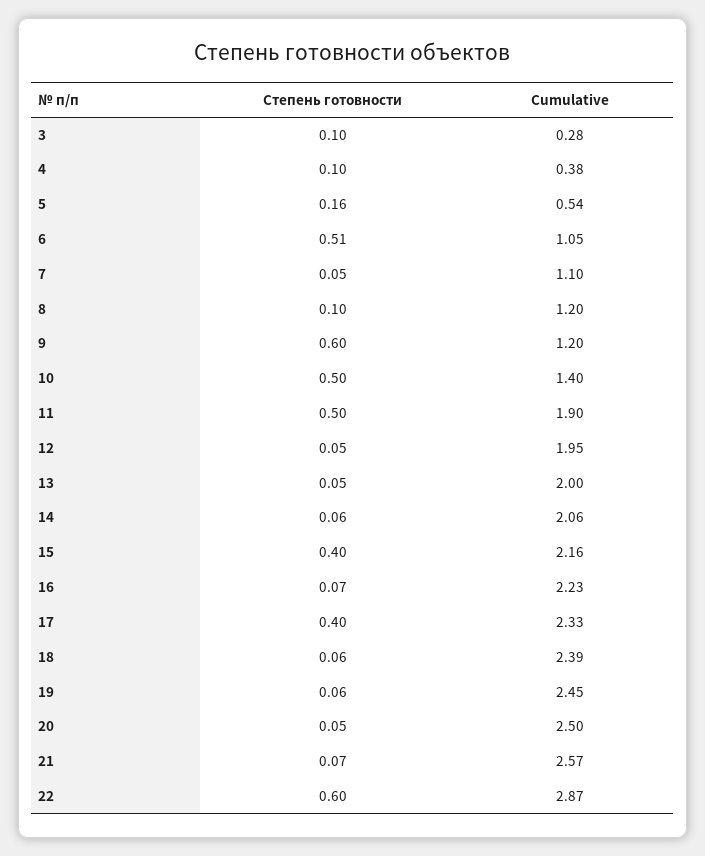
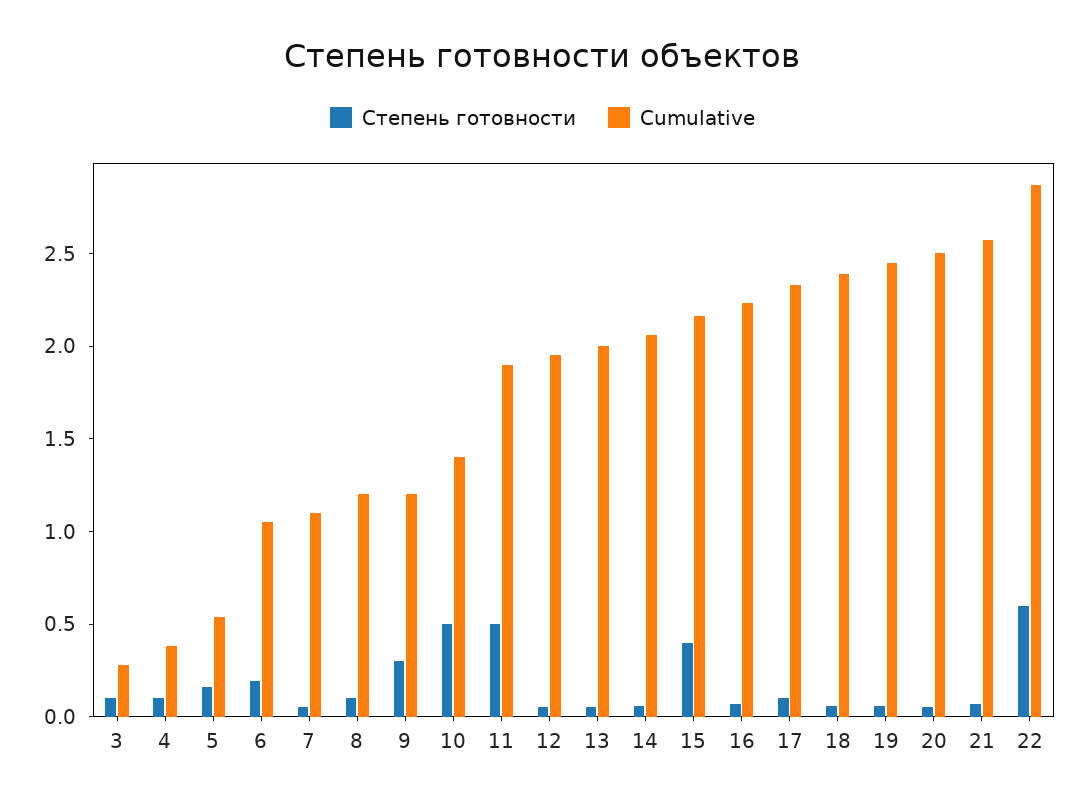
  {
    "Степень готовности": {
      "3": 0.1,
      "4": 0.1,
      "5": 0.16,
-     "6": 0.51,
+     "6": 0.2,
      "7": 0.05,
      "8": 0.1,
-     "9": 0.6,
+     "9": 0.3,
      "10": 0.5,
      "11": 0.5,
      "12": 0.05,
      "13": 0.05,
      "14": 0.06,
      "15": 0.4,
      "16": 0.07,
-     "17": 0.4,
+     "17": 0.1,
      "18": 0.06,
      "19": 0.06,
      "20": 0.05,
      "21": 0.07,
      "22": 0.6
    },
    "Cumulative": {
      "3": 0.28,
      "4": 0.38,
      "5": 0.54,
      "6": 1.05,
      "7": 1.1,
      "8": 1.2,
      "9": 1.2,
      "10": 1.4,
      "11": 1.9,
      "12": 1.95,
      "13": 2,
      "14": 2.06,
      "15": 2.16,
      "16": 2.23,
      "17": 2.33,
      "18": 2.39,
      "19": 2.45,
      "20": 2.5,
      "21": 2.57,
      "22": 2.87
    }
  }

